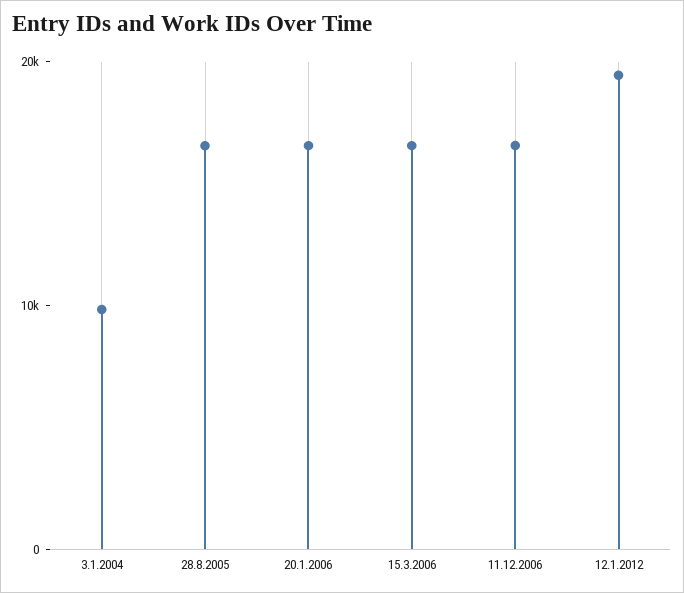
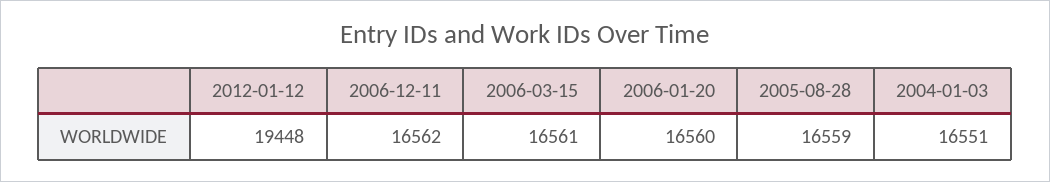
  {
-   "3.1.2004": 10000,
+   "3.1.2004": 16551,
    "28.8.2005": 16559,
    "20.1.2006": 16560,
    "15.3.2006": 16561,
    "11.12.2006": 16562,
    "12.1.2012": 19448
  }

